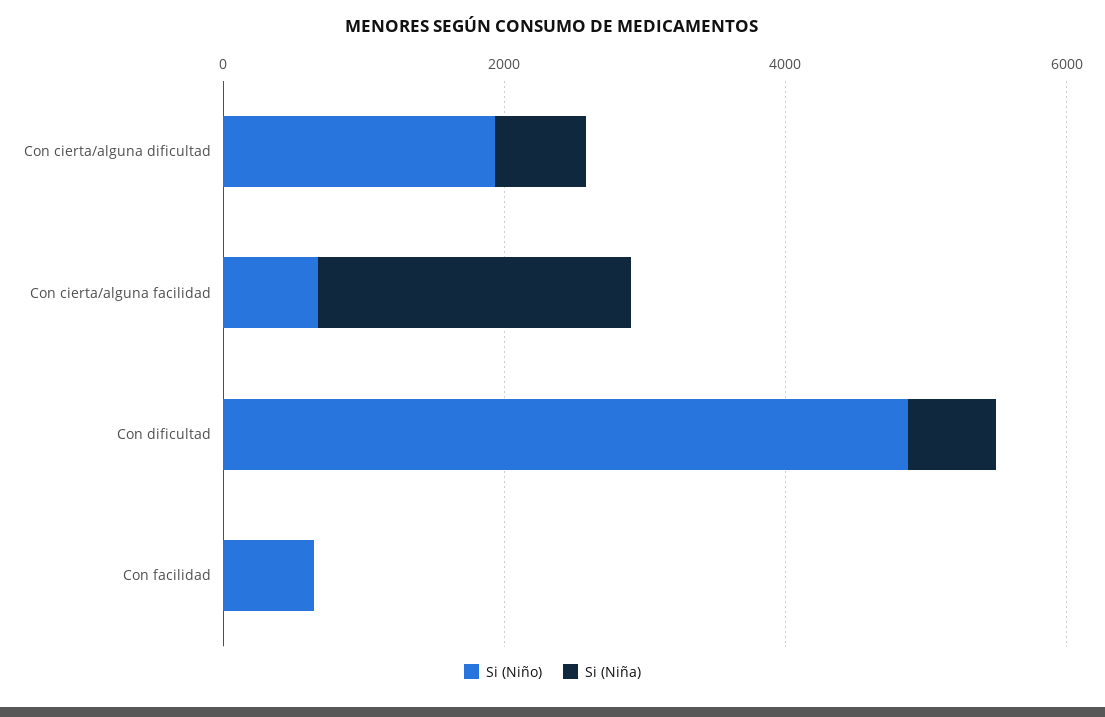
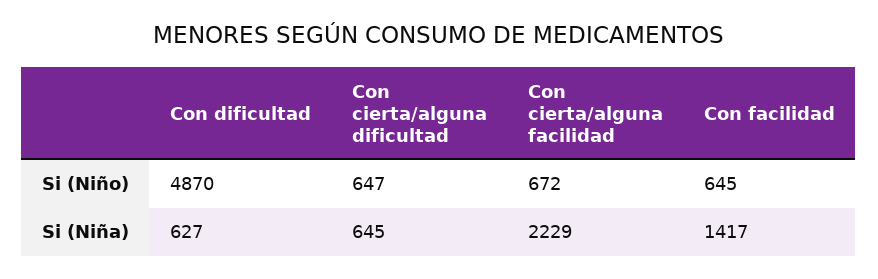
  {
    "Si (Niño)": {
-     "Con cierta/alguna dificultad": 2000,
+     "Con cierta/alguna dificultad": 647,
      "Con cierta/alguna facilidad": 672,
      "Con dificultad": 4870,
      "Con facilidad": 645
    },
    "Si (Niña)": {
      "Con cierta/alguna dificultad": 645,
      "Con cierta/alguna facilidad": 2229,
      "Con dificultad": 627,
-     "Con facilidad": 0
+     "Con facilidad": 1417
    }
  }

